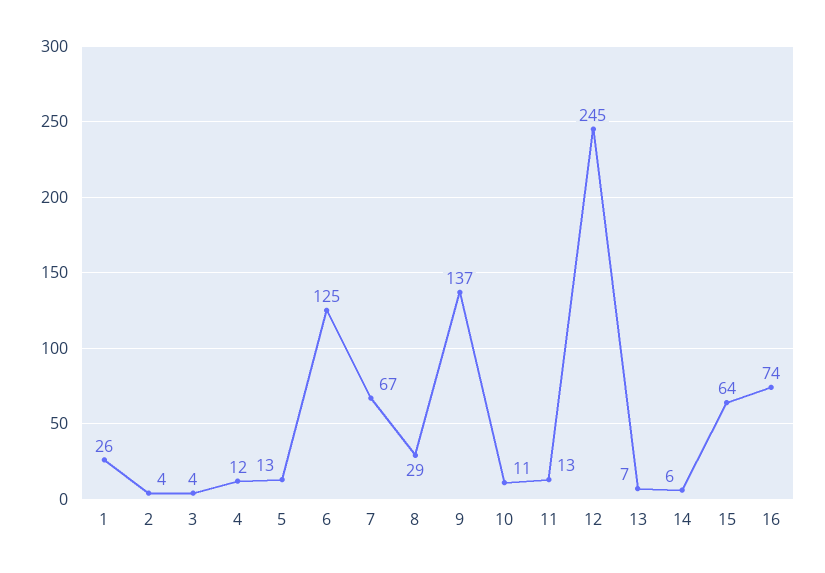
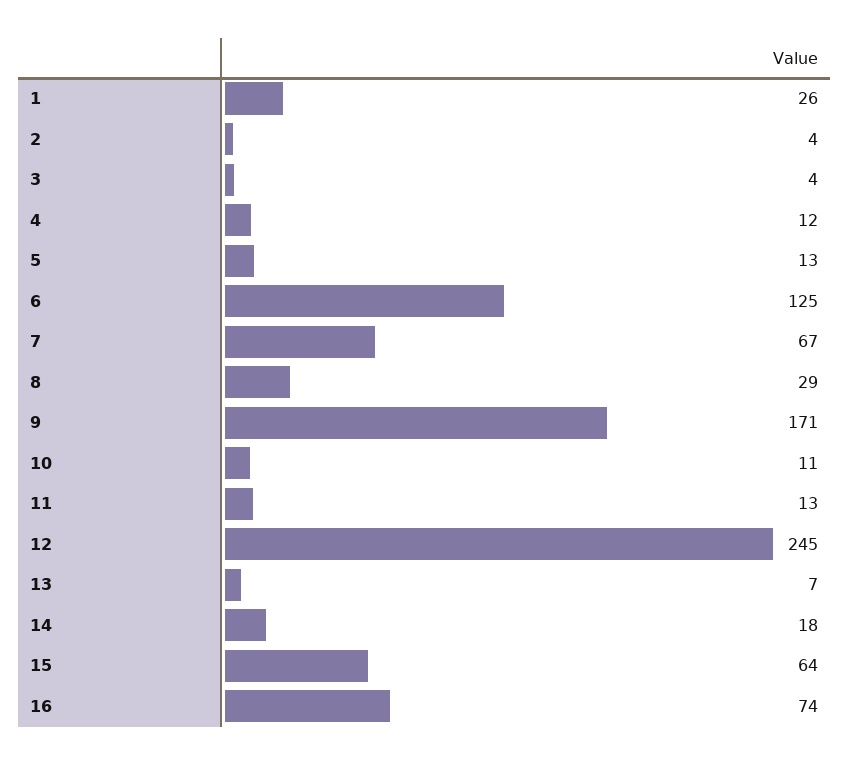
  {
    "1": 26,
    "2": 4,
    "3": 4,
    "4": 12,
    "5": 13,
    "6": 125,
    "7": 67,
    "8": 29,
-   "9": 137,
+   "9": 171,
    "10": 11,
    "11": 13,
    "12": 245,
    "13": 7,
-   "14": 6,
+   "14": 18,
    "15": 64,
    "16": 74
  }

